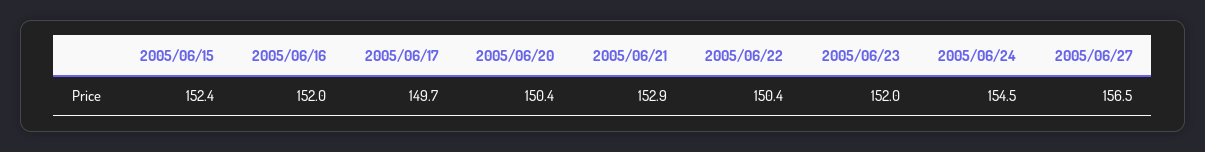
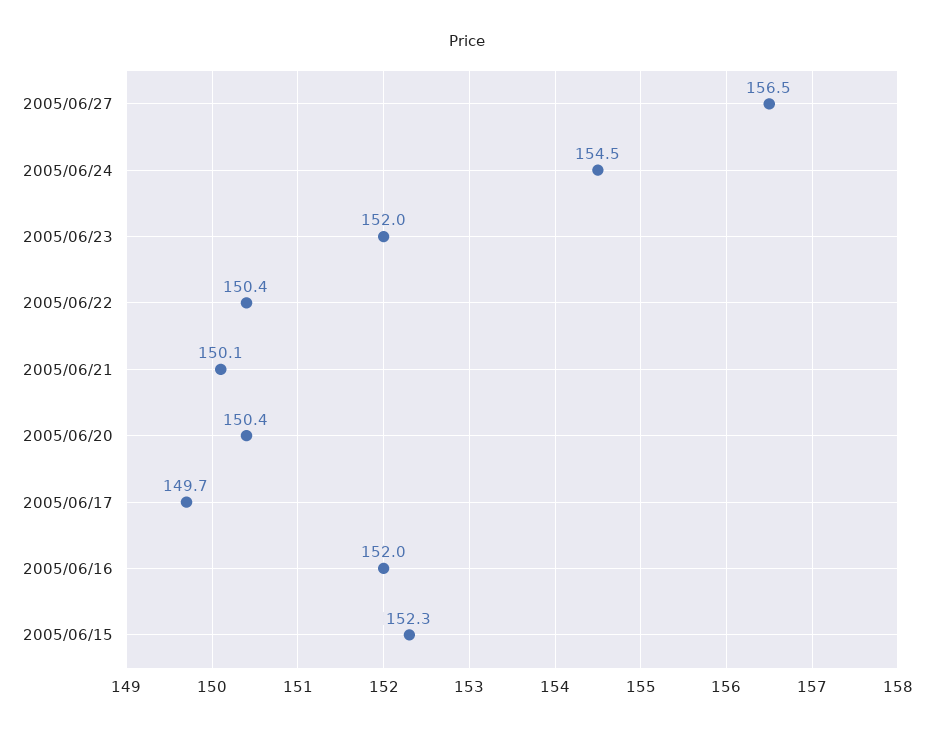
  {
-   "2005/06/15": 152.4,
+   "2005/06/15": 152.3,
    "2005/06/16": 152,
    "2005/06/17": 149.7,
    "2005/06/20": 150.4,
-   "2005/06/21": 152.9,
+   "2005/06/21": 150.1,
    "2005/06/22": 150.4,
    "2005/06/23": 152,
    "2005/06/24": 154.5,
    "2005/06/27": 156.5
  }

